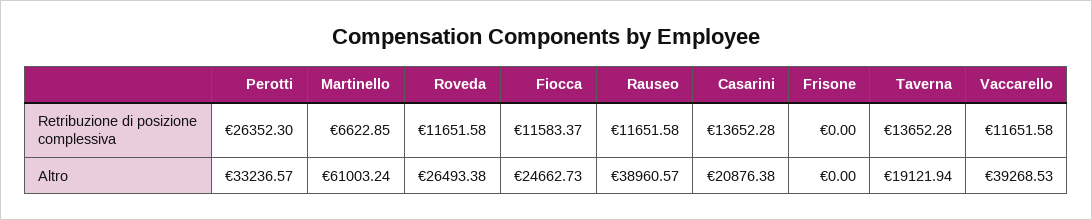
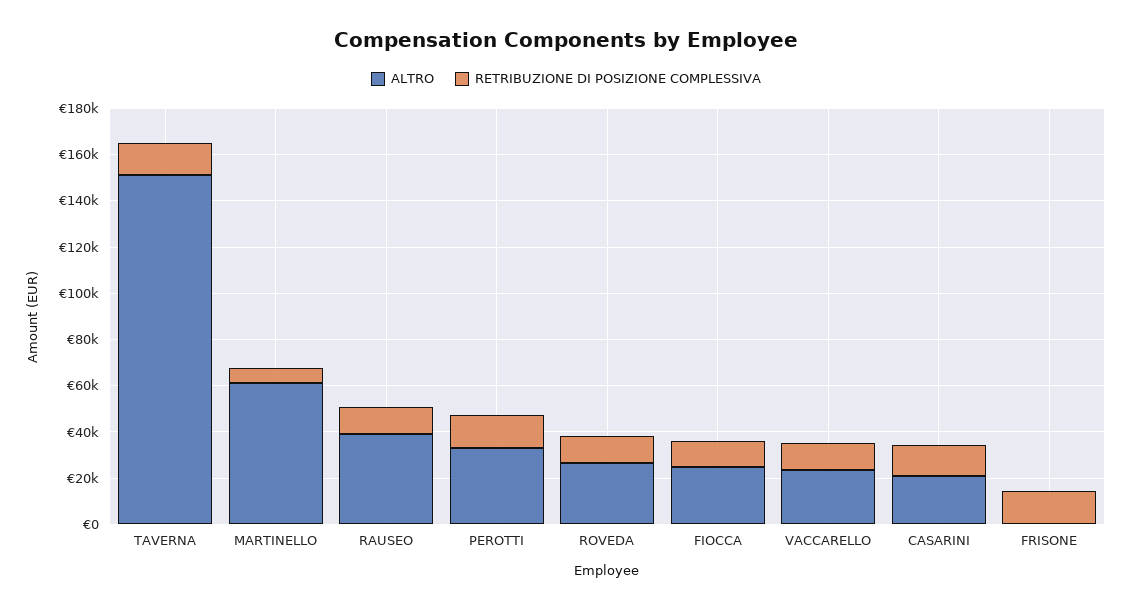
  {
    "Retribuzione di posizione complessiva": {
-     "Perotti": 26352.3,
+     "Perotti": 15000,
      "Martinello": 6622.85,
      "Roveda": 11651.58,
      "Fiocca": 11583.37,
      "Rauseo": 11651.58,
      "Casarini": 13652.28,
-     "Frisone": 0,
+     "Frisone": 15000,
      "Taverna": 13652.28,
      "Vaccarello": 11651.58
    },
    "Altro": {
      "Perotti": 33236.57,
      "Martinello": 61003.24,
      "Roveda": 26493.38,
      "Fiocca": 24662.73,
      "Rauseo": 38960.57,
      "Casarini": 20876.38,
      "Frisone": 0,
-     "Taverna": 19121.94,
+     "Taverna": 150000,
-     "Vaccarello": 39268.53
+     "Vaccarello": 25000
    }
  }

